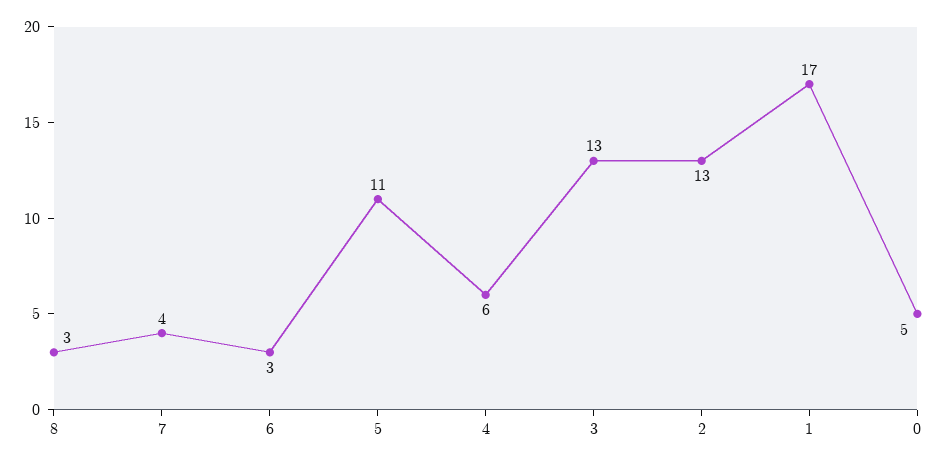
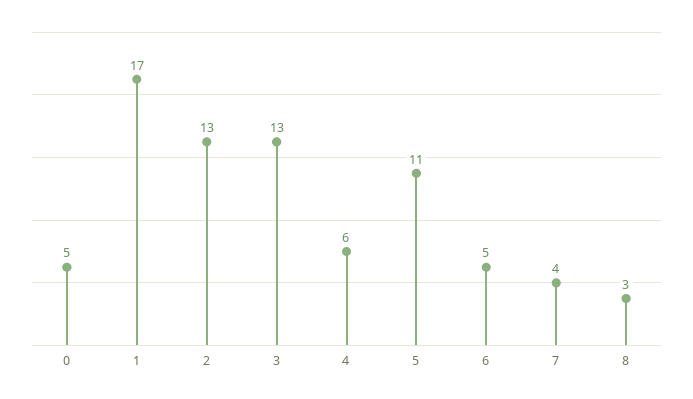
  {
    "8": 3,
    "7": 4,
-   "6": 3,
+   "6": 5,
    "5": 11,
    "4": 6,
    "3": 13,
    "2": 13,
    "1": 17,
    "0": 5
  }

